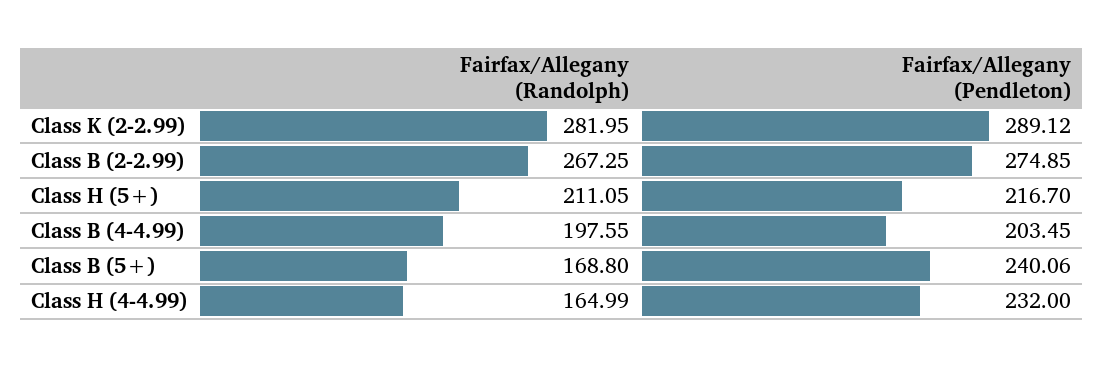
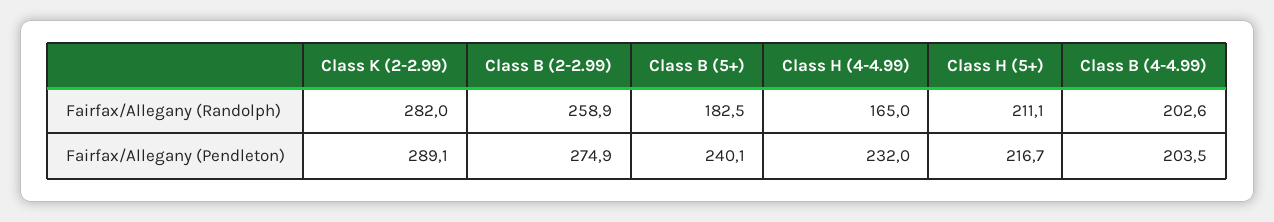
  {
    "Fairfax/Allegany (Randolph)": {
      "Class K (2-2.99)": 281.95,
-     "Class B (2-2.99)": 267.25,
+     "Class B (2-2.99)": 258.9,
      "Class H (5+)": 211.05,
-     "Class B (4-4.99)": 197.55,
+     "Class B (4-4.99)": 202.6,
-     "Class B (5+)": 168.8,
+     "Class B (5+)": 182.5,
      "Class H (4-4.99)": 164.99
    },
    "Fairfax/Allegany (Pendleton)": {
      "Class K (2-2.99)": 289.12,
      "Class B (2-2.99)": 274.85,
      "Class H (5+)": 216.7,
      "Class B (4-4.99)": 203.45,
      "Class B (5+)": 240.06,
      "Class H (4-4.99)": 232
    }
  }

